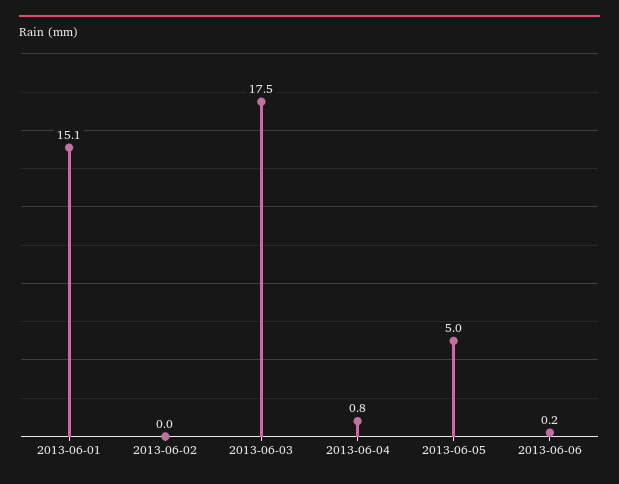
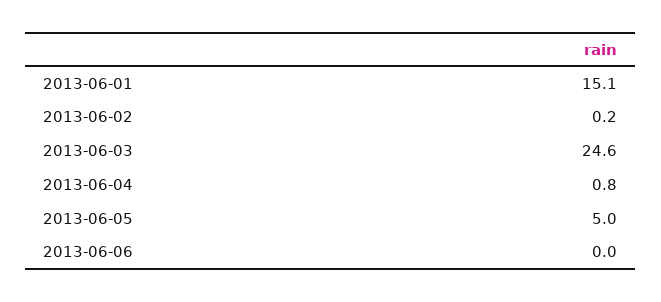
  {
    "2013-06-01": 15.1,
-   "2013-06-02": 0,
+   "2013-06-02": 0.2,
-   "2013-06-03": 17.5,
+   "2013-06-03": 24.6,
    "2013-06-04": 0.8,
    "2013-06-05": 5,
-   "2013-06-06": 0.2
+   "2013-06-06": 0
  }

